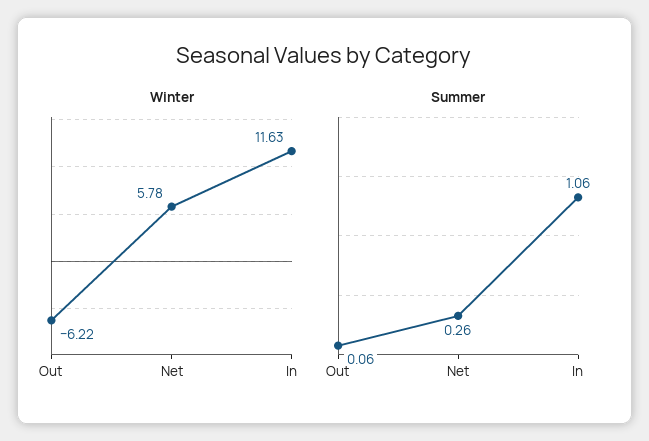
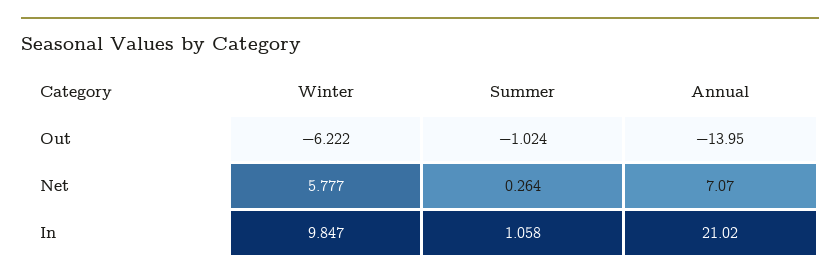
  {
    "Winter": {
      "Out": -6.222,
      "Net": 5.777,
-     "In": 11.63
+     "In": 9.847
    },
    "Summer": {
-     "Out": 0.06,
+     "Out": -1.024,
      "Net": 0.264,
      "In": 1.058
-   }
+   },
+   "Annual": {
+     "Out": -13.95,
+     "Net": 7.07,
+     "In": 21.02
+   }
  }

